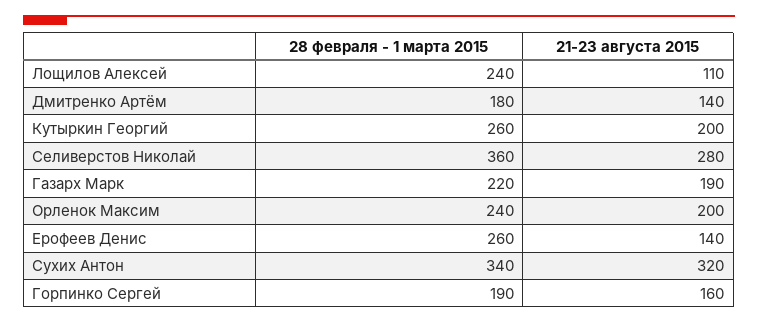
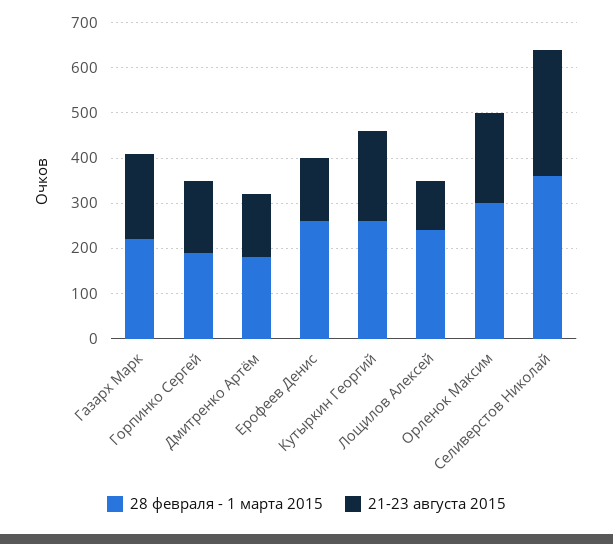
  {
    "28 февраля - 1 марта 2015": {
      "Лощилов Алексей": 240,
      "Дмитренко Артём": 180,
      "Кутыркин Георгий": 260,
      "Селиверстов Николай": 360,
      "Газарх Марк": 220,
-     "Орленок Максим": 240,
+     "Орленок Максим": 300,
      "Ерофеев Денис": 260,
-     "Сухих Антон": 340,
      "Горпинко Сергей": 190
    },
    "21-23 августа 2015": {
      "Лощилов Алексей": 110,
      "Дмитренко Артём": 140,
      "Кутыркин Георгий": 200,
      "Селиверстов Николай": 280,
      "Газарх Марк": 190,
      "Орленок Максим": 200,
      "Ерофеев Денис": 140,
-     "Сухих Антон": 320,
      "Горпинко Сергей": 160
    }
  }

